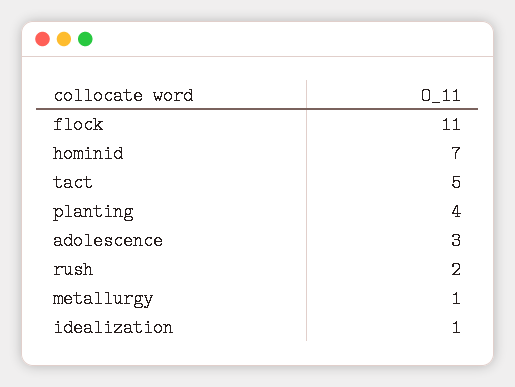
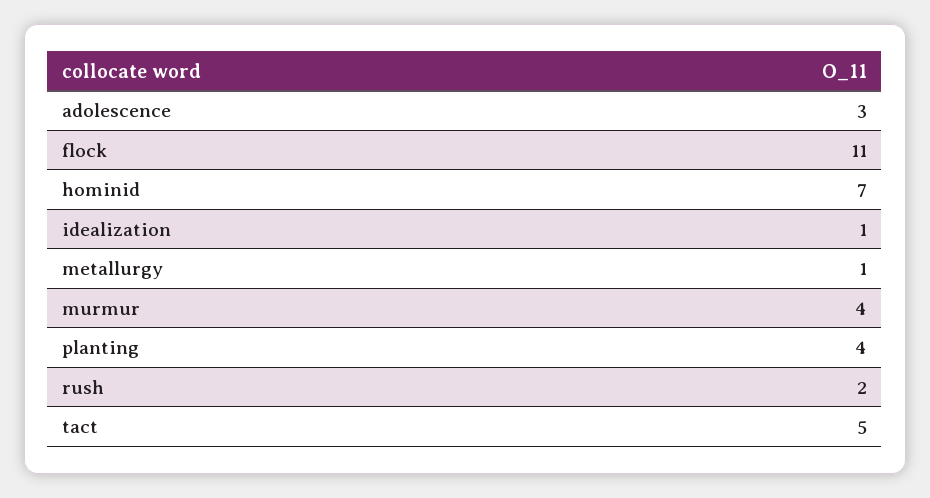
  {
    "flock": 11,
    "hominid": 7,
    "tact": 5,
    "planting": 4,
    "adolescence": 3,
    "rush": 2,
    "metallurgy": 1,
-   "idealization": 1
+   "idealization": 1,
+   "murmur": 4
  }

